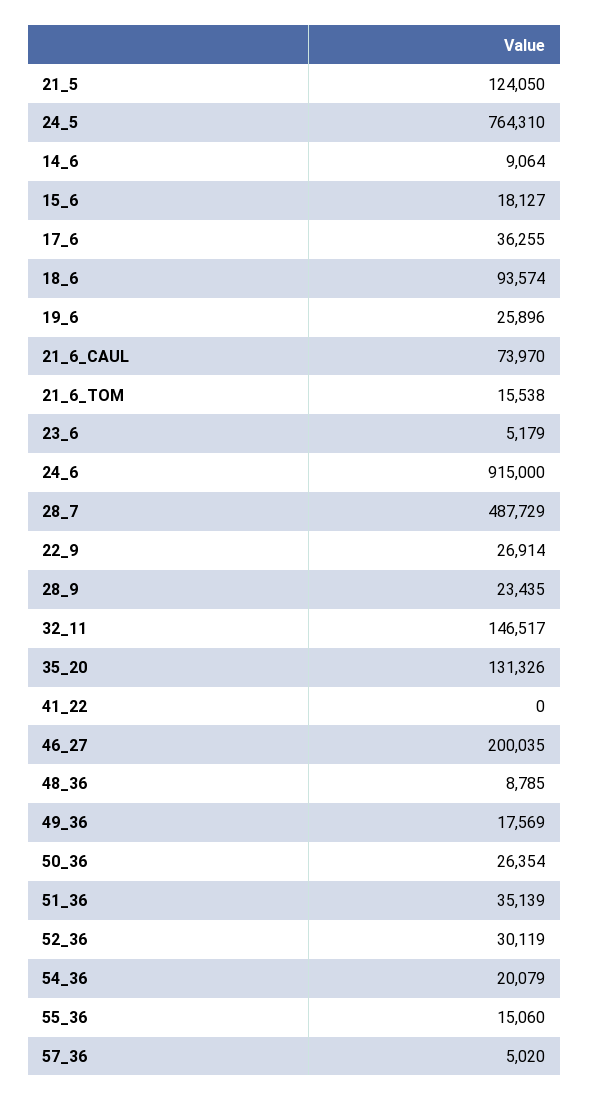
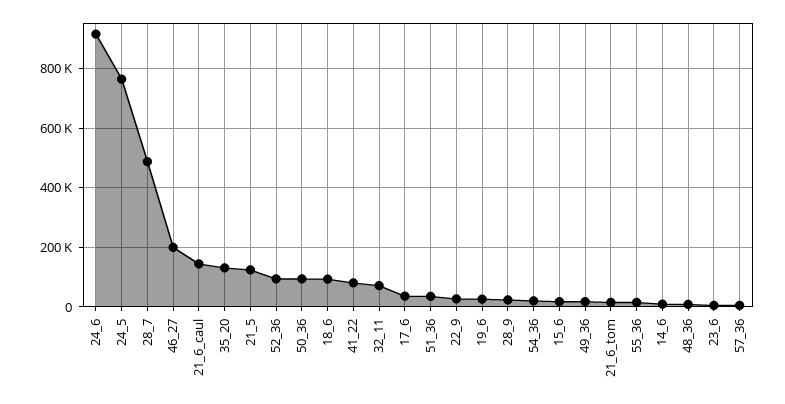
  {
    "21_5": 124050,
    "24_5": 764310,
    "14_6": 9064,
    "15_6": 18127,
    "17_6": 36255,
    "18_6": 93574,
    "19_6": 25896,
-   "21_6_CAUL": 73970,
+   "21_6_CAUL": 150000,
    "21_6_TOM": 15538,
    "23_6": 5179,
    "24_6": 915000,
    "28_7": 487729,
    "22_9": 26914,
    "28_9": 23435,
-   "32_11": 146517,
+   "32_11": 75000,
    "35_20": 131326,
-   "41_22": 0,
+   "41_22": 75000,
    "46_27": 200035,
    "48_36": 8785,
    "49_36": 17569,
-   "50_36": 26354,
+   "50_36": 100000,
    "51_36": 35139,
-   "52_36": 30119,
+   "52_36": 100000,
    "54_36": 20079,
    "55_36": 15060,
    "57_36": 5020
  }

